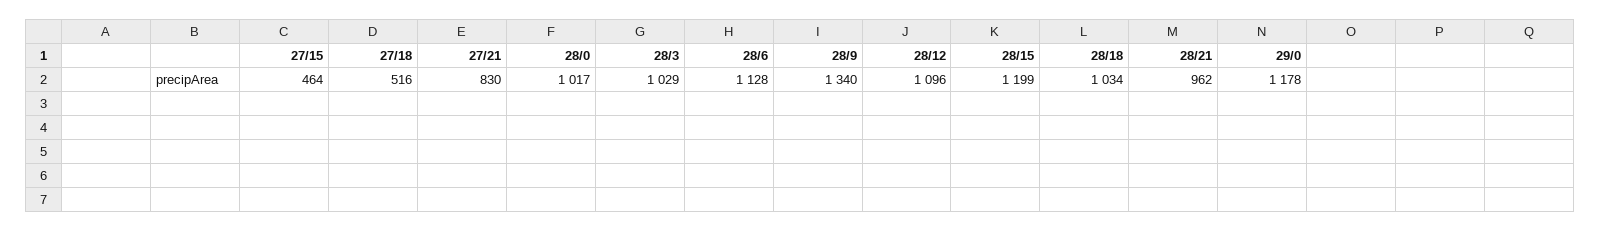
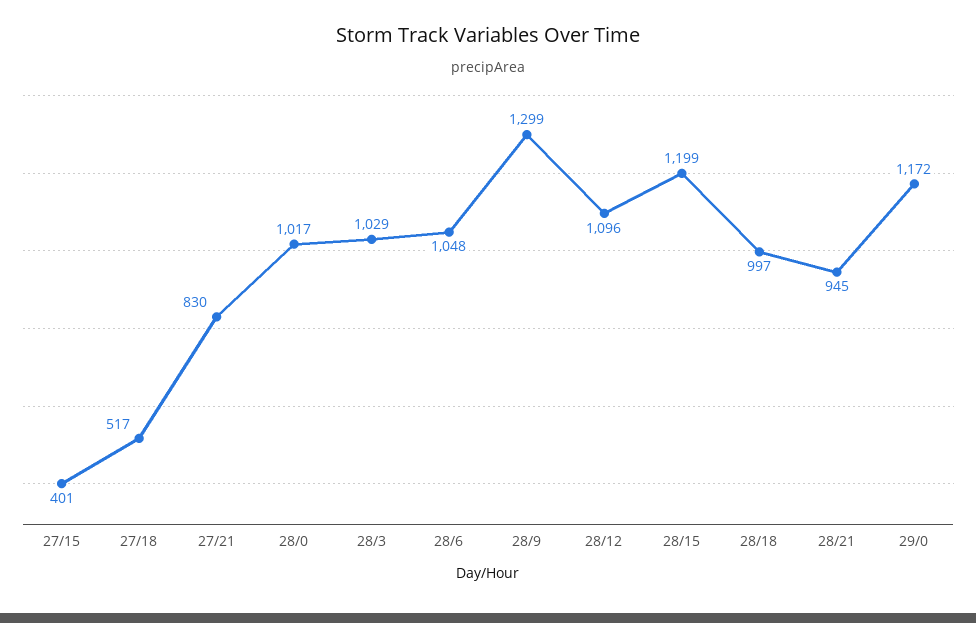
  {
-   "27/15": 464,
+   "27/15": 401,
-   "27/18": 516,
+   "27/18": 517,
    "27/21": 830,
    "28/0": 1017,
    "28/3": 1029,
-   "28/6": 1128,
+   "28/6": 1048,
-   "28/9": 1340,
+   "28/9": 1299,
    "28/12": 1096,
    "28/15": 1199,
-   "28/18": 1034,
+   "28/18": 997,
-   "28/21": 962,
+   "28/21": 945,
-   "29/0": 1178
+   "29/0": 1172
  }

